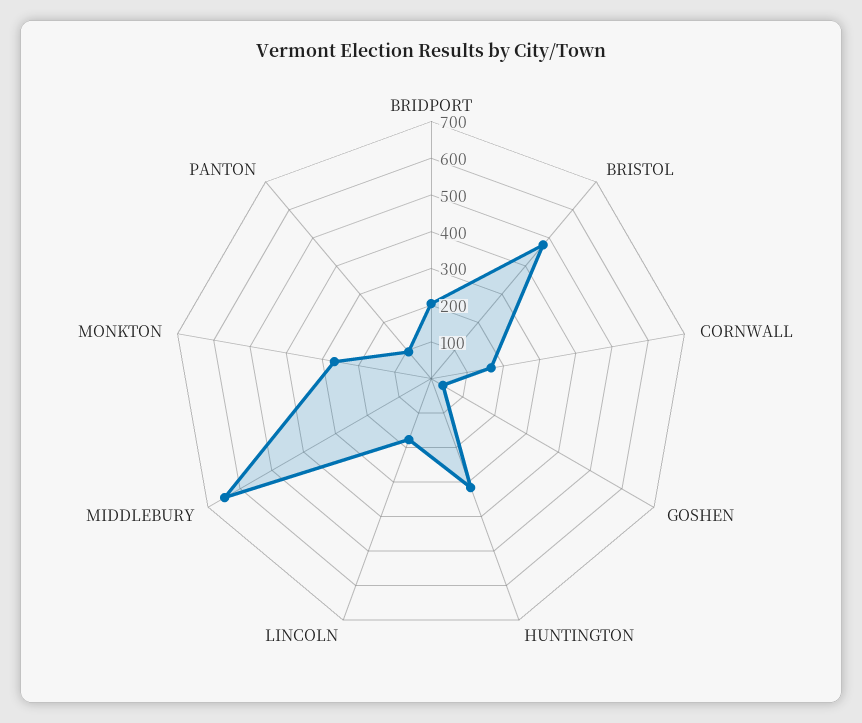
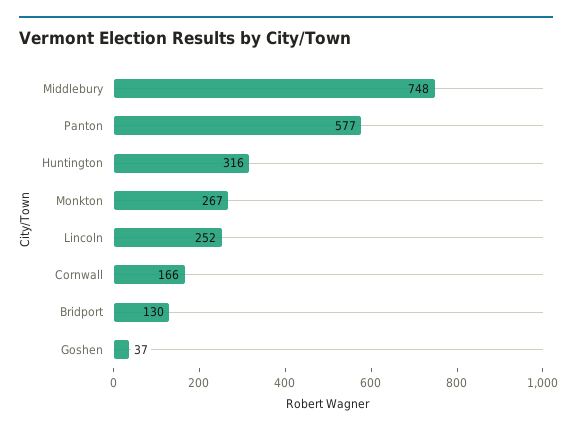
  {
-   "BRIDPORT": 200,
+   "BRIDPORT": 130,
-   "BRISTOL": 475,
    "CORNWALL": 166,
    "GOSHEN": 37,
    "HUNTINGTON": 316,
-   "LINCOLN": 175,
+   "LINCOLN": 252,
-   "MIDDLEBURY": 650,
+   "MIDDLEBURY": 748,
    "MONKTON": 267,
-   "PANTON": 100
+   "PANTON": 577
  }

